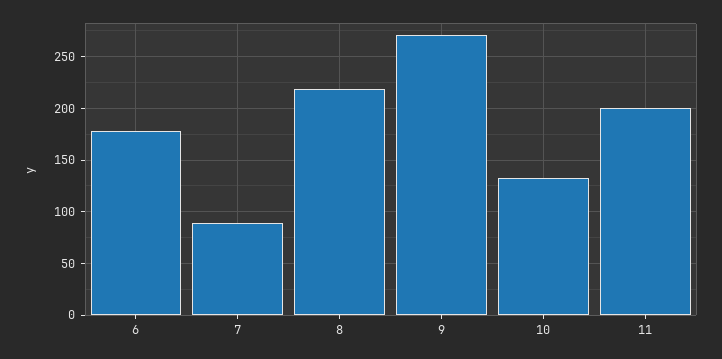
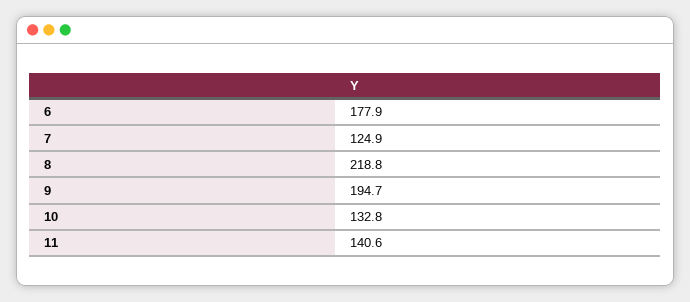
  {
    "6": 177.9,
-   "7": 90,
+   "7": 124.9,
    "8": 218.8,
-   "9": 270,
+   "9": 194.7,
    "10": 132.8,
-   "11": 200
+   "11": 140.6
  }

